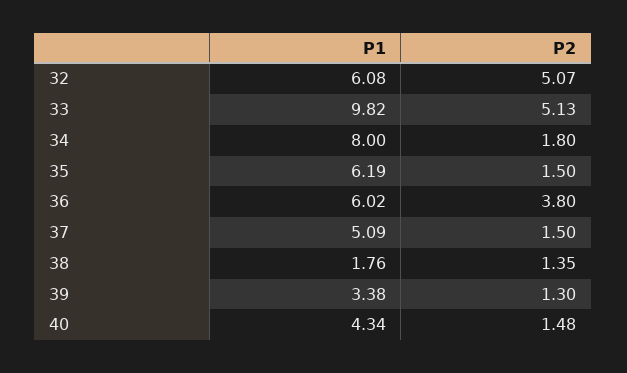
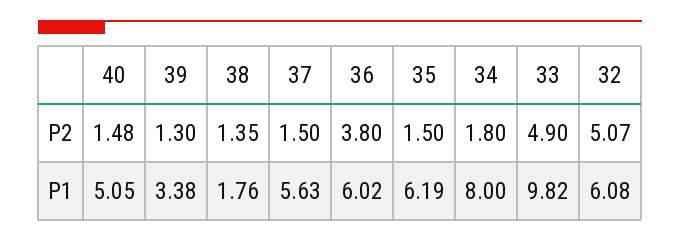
  {
    "P1": {
      "32": 6.08,
      "33": 9.82,
      "34": 8,
      "35": 6.19,
      "36": 6.02,
-     "37": 5.09,
+     "37": 5.63,
      "38": 1.76,
      "39": 3.38,
-     "40": 4.34
+     "40": 5.05
    },
    "P2": {
      "32": 5.07,
-     "33": 5.13,
+     "33": 4.9,
      "34": 1.8,
      "35": 1.5,
      "36": 3.8,
      "37": 1.5,
      "38": 1.35,
      "39": 1.3,
      "40": 1.48
    }
  }

